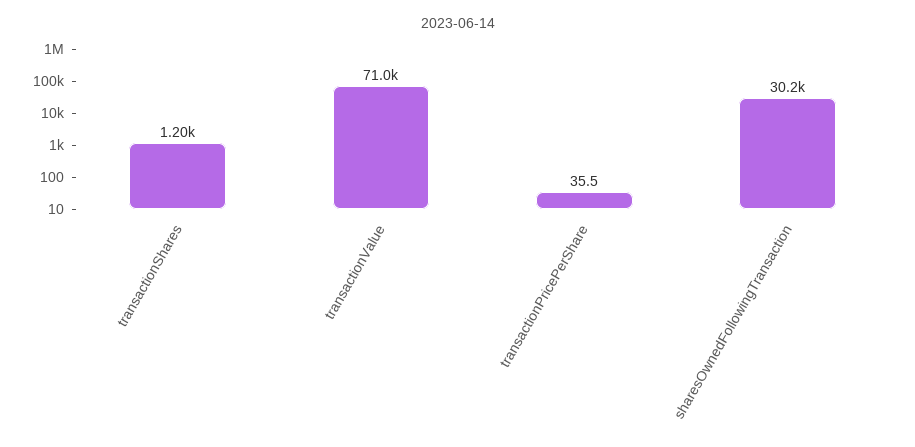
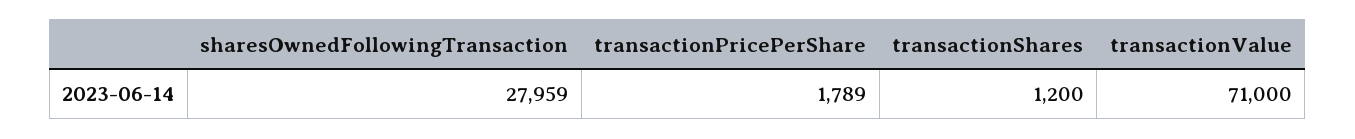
  {
    "transactionShares": 1200,
    "transactionValue": 71000,
-   "transactionPricePerShare": 35.5,
+   "transactionPricePerShare": 1789,
-   "sharesOwnedFollowingTransaction": 30200
+   "sharesOwnedFollowingTransaction": 27959
  }

